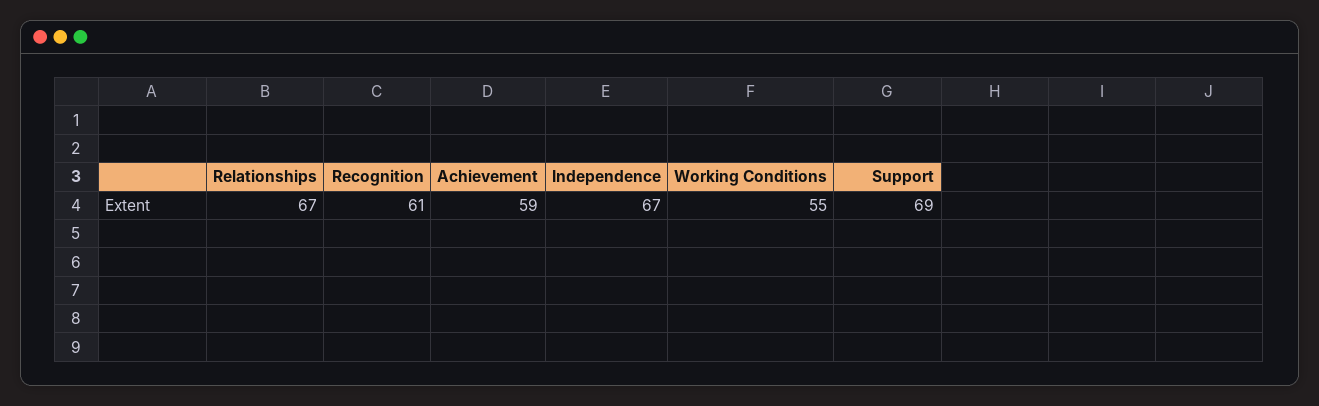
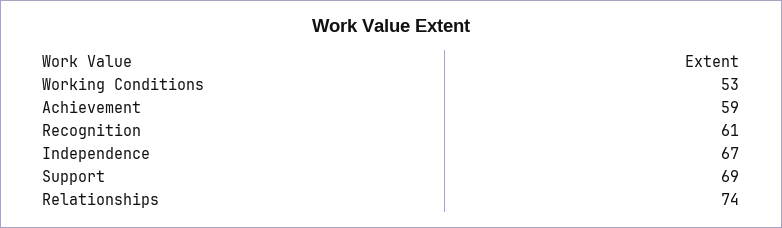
  {
-   "Relationships": 67,
+   "Relationships": 74,
    "Recognition": 61,
    "Achievement": 59,
    "Independence": 67,
-   "Working Conditions": 55,
+   "Working Conditions": 53,
    "Support": 69
  }

